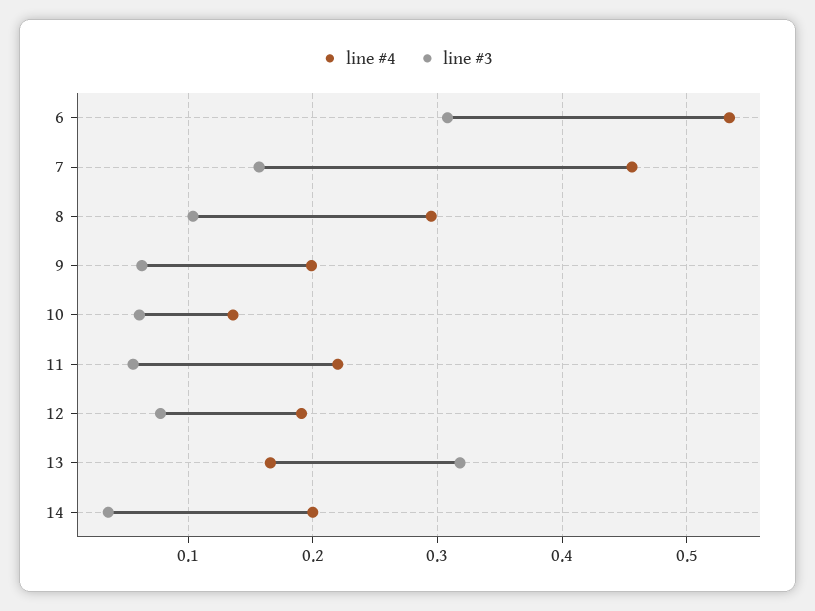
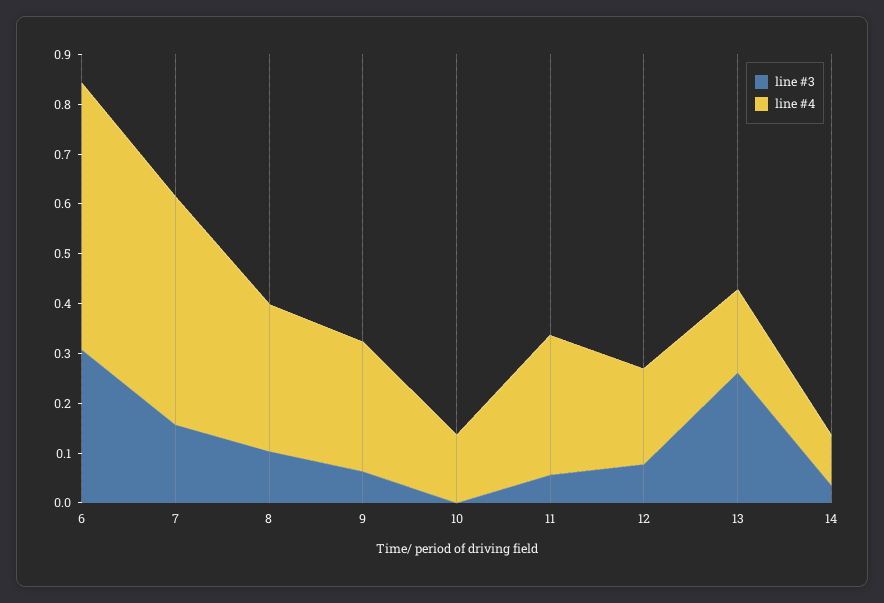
  {
    "line #4": {
      "6": 0.53,
      "7": 0.46,
      "8": 0.3,
-     "9": 0.2,
+     "9": 0.26,
      "10": 0.14,
-     "11": 0.22,
+     "11": 0.28,
      "12": 0.19,
      "13": 0.17,
-     "14": 0.2
+     "14": 0.1
    },
    "line #3": {
      "6": 0.31,
      "7": 0.16,
      "8": 0.1,
      "9": 0.06,
-     "10": 0.06,
+     "10": 0,
      "11": 0.06,
      "12": 0.08,
-     "13": 0.32,
+     "13": 0.26,
      "14": 0.04
    }
  }

